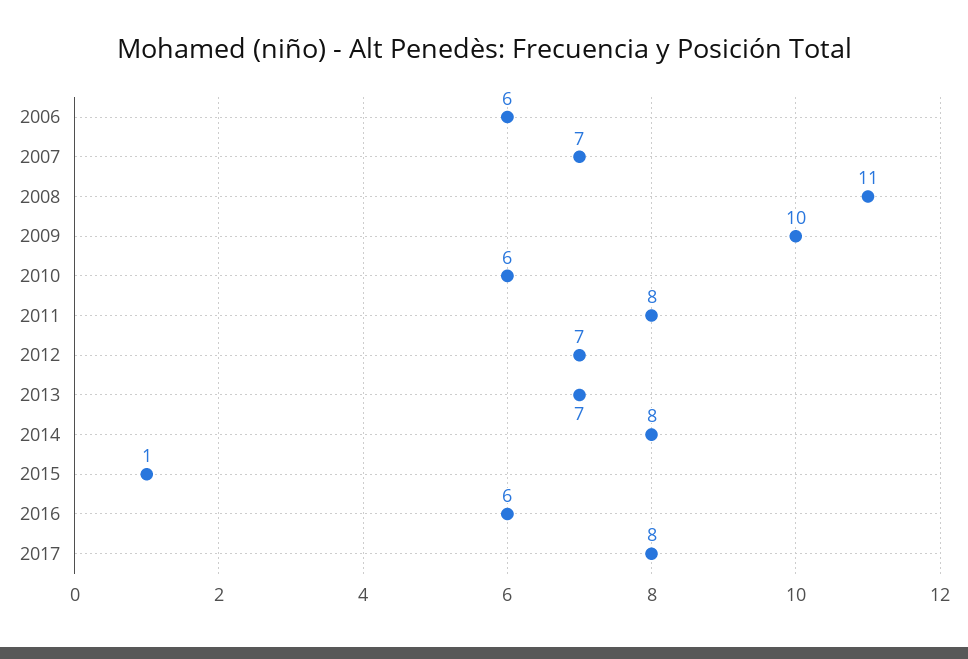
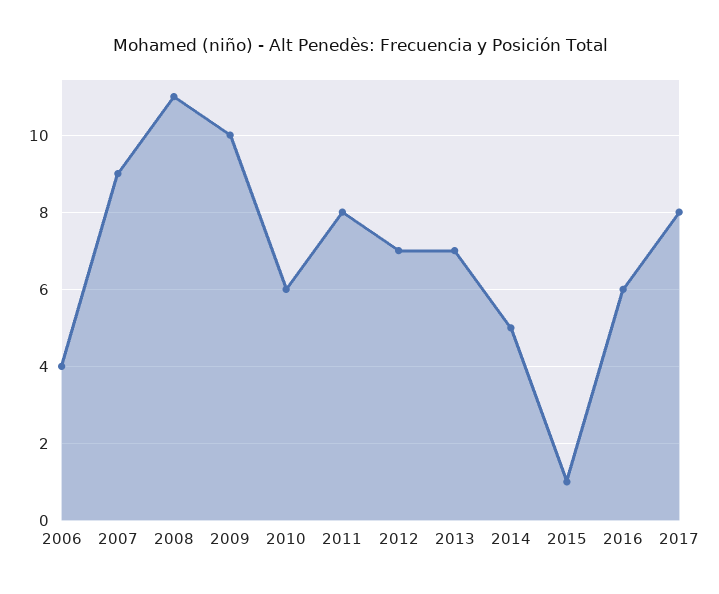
  {
-   "2006": 6,
+   "2006": 4,
-   "2007": 7,
+   "2007": 9,
    "2008": 11,
    "2009": 10,
    "2010": 6,
    "2011": 8,
    "2012": 7,
    "2013": 7,
-   "2014": 8,
+   "2014": 5,
    "2015": 1,
    "2016": 6,
    "2017": 8
  }

